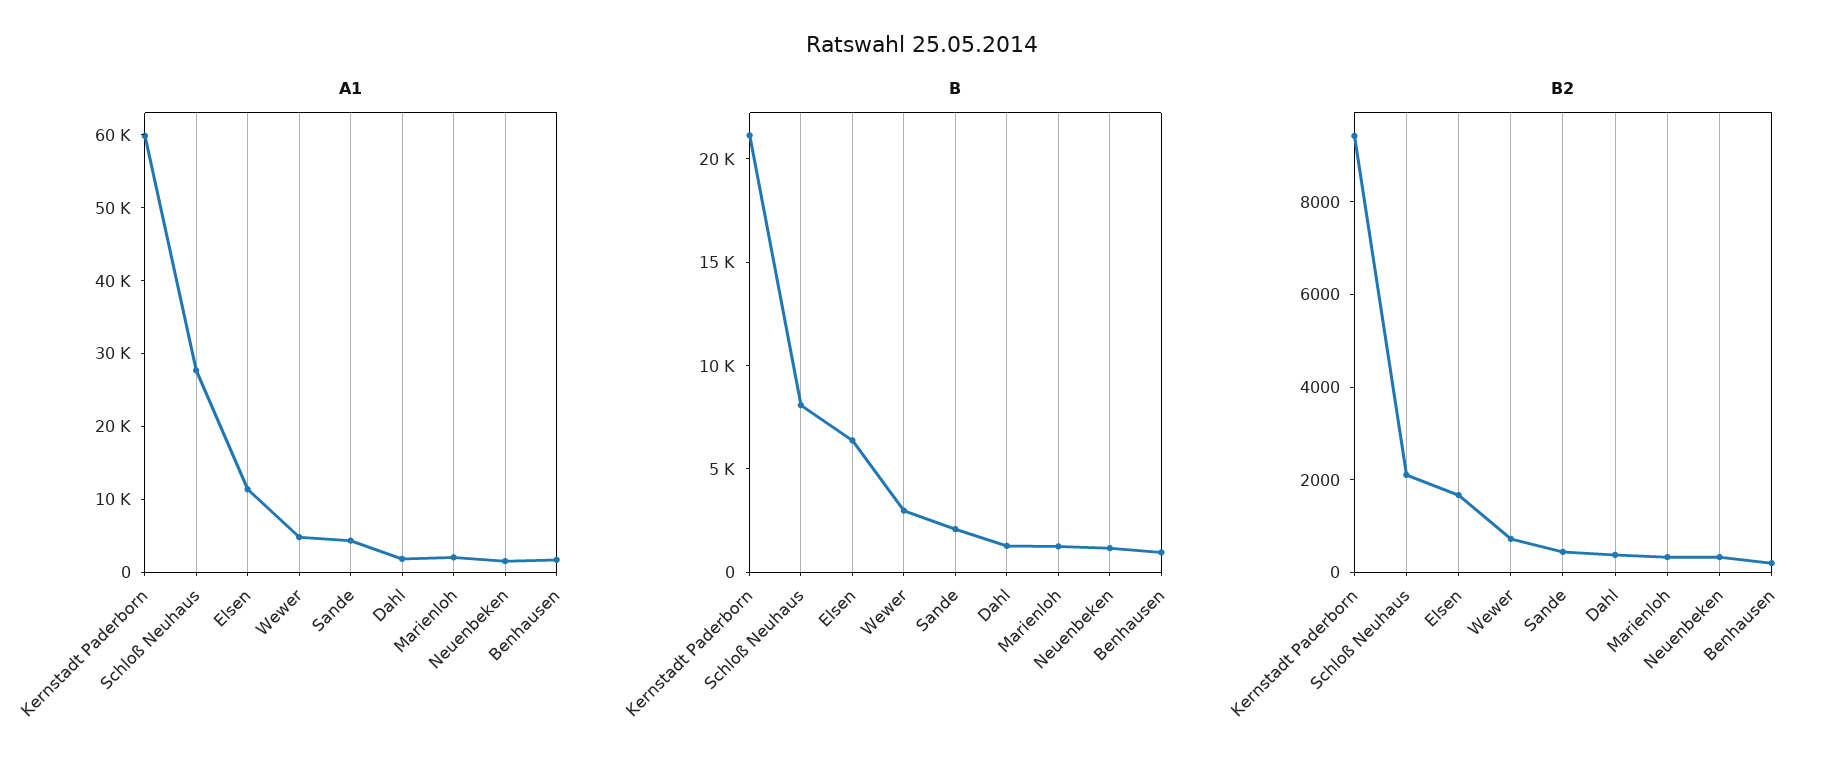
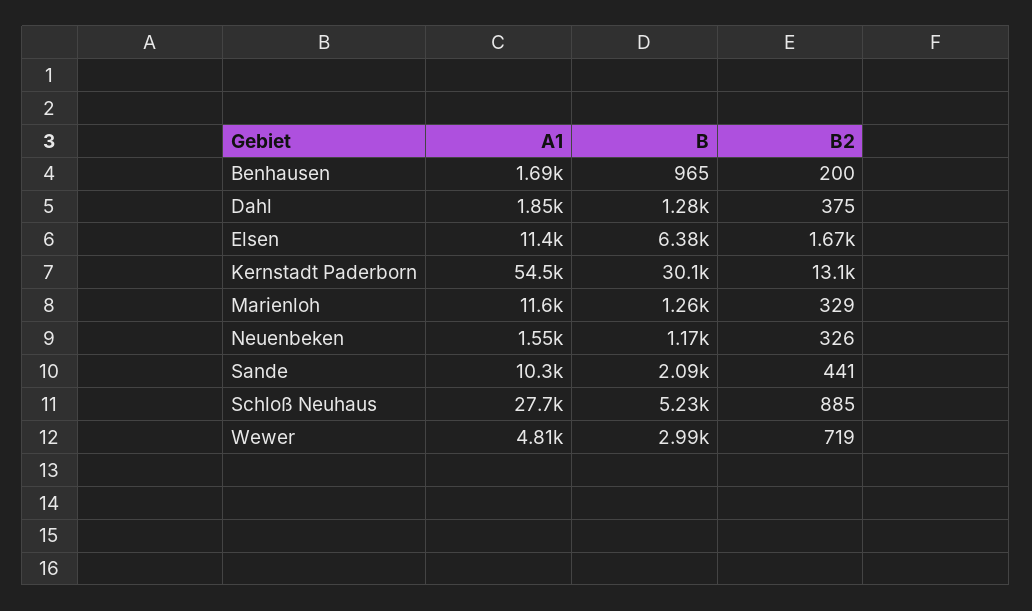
  {
    "A1": {
-     "Kernstadt Paderborn": 60000,
+     "Kernstadt Paderborn": 54500,
      "Schloß Neuhaus": 27700,
      "Elsen": 11400,
      "Wewer": 4810,
-     "Sande": 4000,
+     "Sande": 10300,
      "Dahl": 1850,
-     "Marienloh": 2000,
+     "Marienloh": 11600,
      "Neuenbeken": 1550,
      "Benhausen": 1690
    },
    "B": {
-     "Kernstadt Paderborn": 21000,
+     "Kernstadt Paderborn": 30100,
-     "Schloß Neuhaus": 8000,
+     "Schloß Neuhaus": 5230,
      "Elsen": 6380,
      "Wewer": 2990,
      "Sande": 2090,
      "Dahl": 1280,
      "Marienloh": 1260,
      "Neuenbeken": 1170,
      "Benhausen": 965
    },
    "B2": {
-     "Kernstadt Paderborn": 9500,
+     "Kernstadt Paderborn": 13100,
-     "Schloß Neuhaus": 2000,
+     "Schloß Neuhaus": 885,
      "Elsen": 1670,
      "Wewer": 719,
      "Sande": 441,
      "Dahl": 375,
      "Marienloh": 329,
      "Neuenbeken": 326,
      "Benhausen": 200
    }
  }

